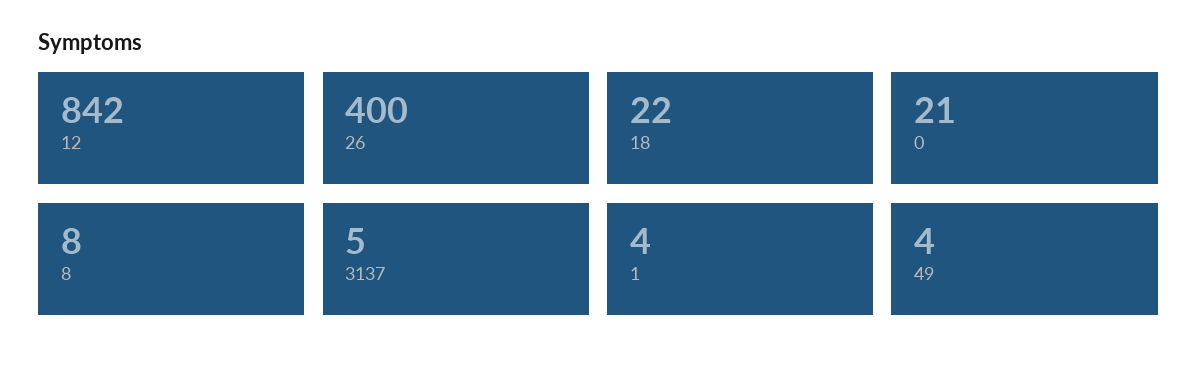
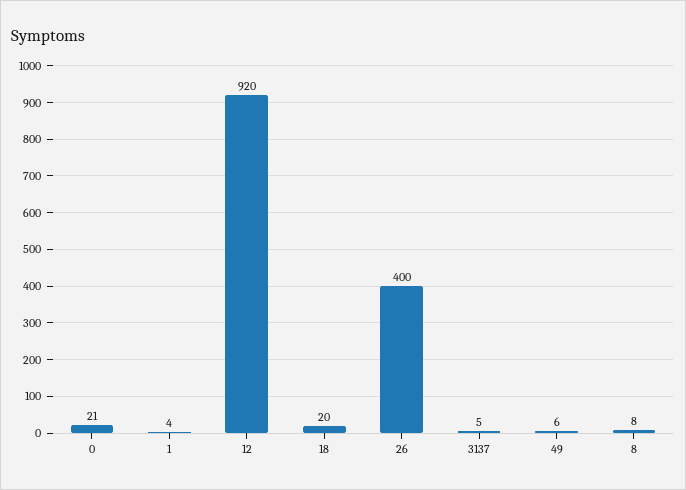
  {
-   "12": 842,
+   "12": 920,
    "26": 400,
-   "18": 22,
+   "18": 20,
    "0": 21,
    "8": 8,
    "3137": 5,
    "1": 4,
-   "49": 4
+   "49": 6
  }

